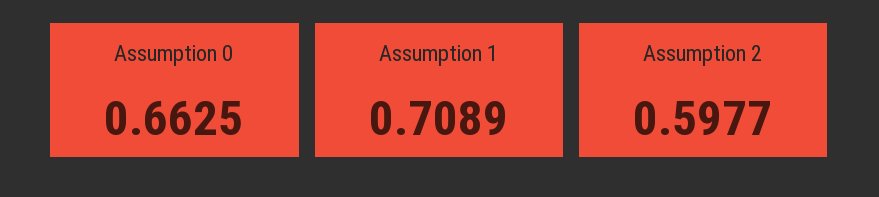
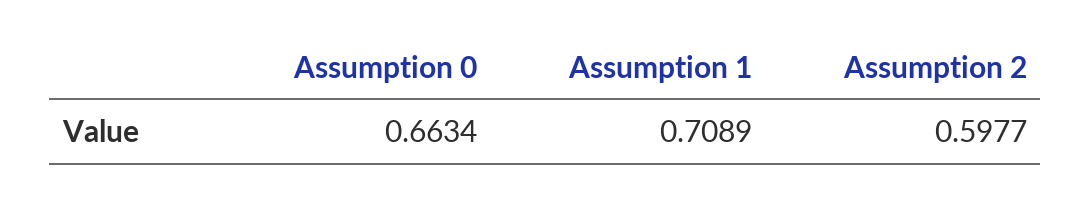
  {
-   "Assumption 0": 0.6625,
+   "Assumption 0": 0.6634,
    "Assumption 1": 0.7089,
    "Assumption 2": 0.5977
  }

